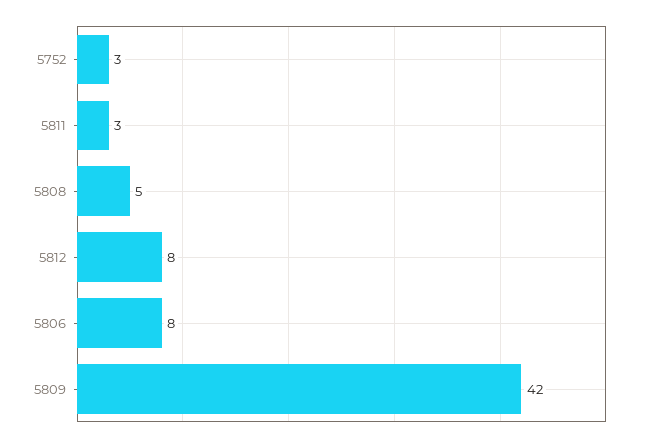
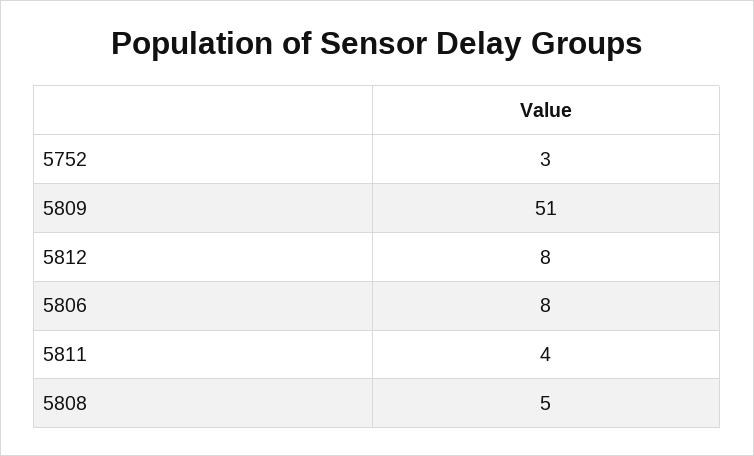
  {
    "5752": 3,
-   "5811": 3,
+   "5811": 4,
    "5808": 5,
    "5812": 8,
    "5806": 8,
-   "5809": 42
+   "5809": 51
  }

